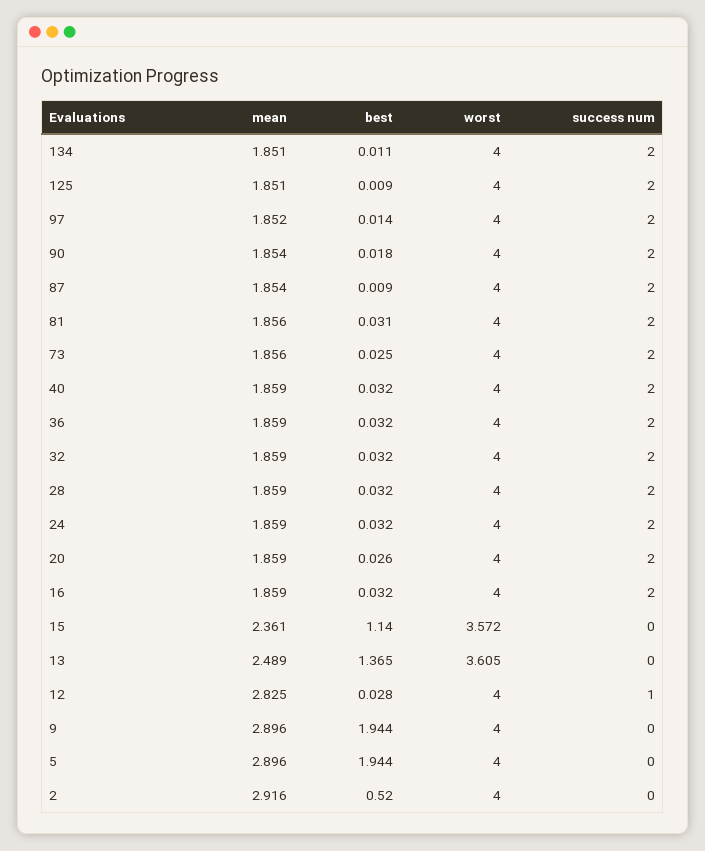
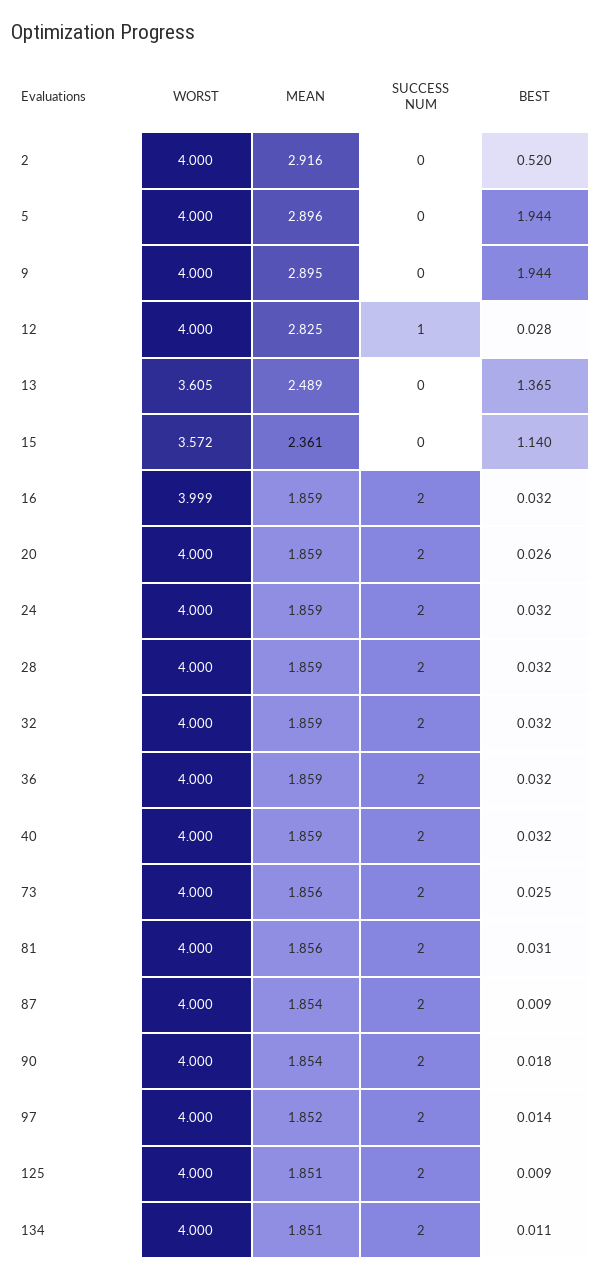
  {
    "mean": {
      "134": 1.851,
      "125": 1.851,
      "97": 1.852,
      "90": 1.854,
      "87": 1.854,
      "81": 1.856,
      "73": 1.856,
      "40": 1.859,
      "36": 1.859,
      "32": 1.859,
      "28": 1.859,
      "24": 1.859,
      "20": 1.859,
      "16": 1.859,
      "15": 2.361,
      "13": 2.489,
      "12": 2.825,
-     "9": 2.896,
+     "9": 2.895,
      "5": 2.896,
      "2": 2.916
    },
    "best": {
      "134": 0.011,
      "125": 0.009,
      "97": 0.014,
      "90": 0.018,
      "87": 0.009,
      "81": 0.031,
      "73": 0.025,
      "40": 0.032,
      "36": 0.032,
      "32": 0.032,
      "28": 0.032,
      "24": 0.032,
      "20": 0.026,
      "16": 0.032,
      "15": 1.14,
      "13": 1.365,
      "12": 0.028,
      "9": 1.944,
      "5": 1.944,
      "2": 0.52
    },
    "worst": {
      "134": 4,
      "125": 4,
      "97": 4,
      "90": 4,
      "87": 4,
      "81": 4,
      "73": 4,
      "40": 4,
      "36": 4,
      "32": 4,
      "28": 4,
      "24": 4,
      "20": 4,
-     "16": 4,
+     "16": 3.999,
      "15": 3.572,
      "13": 3.605,
      "12": 4,
      "9": 4,
      "5": 4,
      "2": 4
    },
    "success num": {
      "134": 2,
      "125": 2,
      "97": 2,
      "90": 2,
      "87": 2,
      "81": 2,
      "73": 2,
      "40": 2,
      "36": 2,
      "32": 2,
      "28": 2,
      "24": 2,
      "20": 2,
      "16": 2,
      "15": 0,
      "13": 0,
      "12": 1,
      "9": 0,
      "5": 0,
      "2": 0
    }
  }

